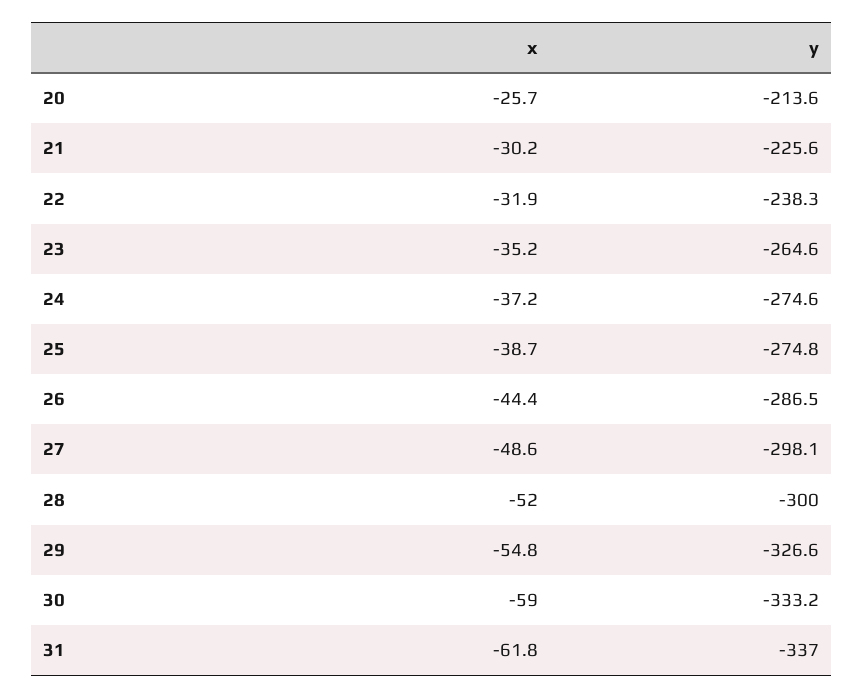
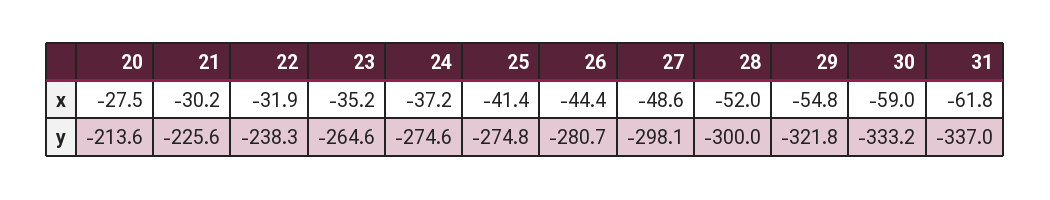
  {
    "x": {
-     "20": -25.7,
+     "20": -27.5,
      "21": -30.2,
      "22": -31.9,
      "23": -35.2,
      "24": -37.2,
-     "25": -38.7,
+     "25": -41.4,
      "26": -44.4,
      "27": -48.6,
      "28": -52,
      "29": -54.8,
      "30": -59,
      "31": -61.8
    },
    "y": {
      "20": -213.6,
      "21": -225.6,
      "22": -238.3,
      "23": -264.6,
      "24": -274.6,
      "25": -274.8,
-     "26": -286.5,
+     "26": -280.7,
      "27": -298.1,
      "28": -300,
-     "29": -326.6,
+     "29": -321.8,
      "30": -333.2,
      "31": -337
    }
  }

